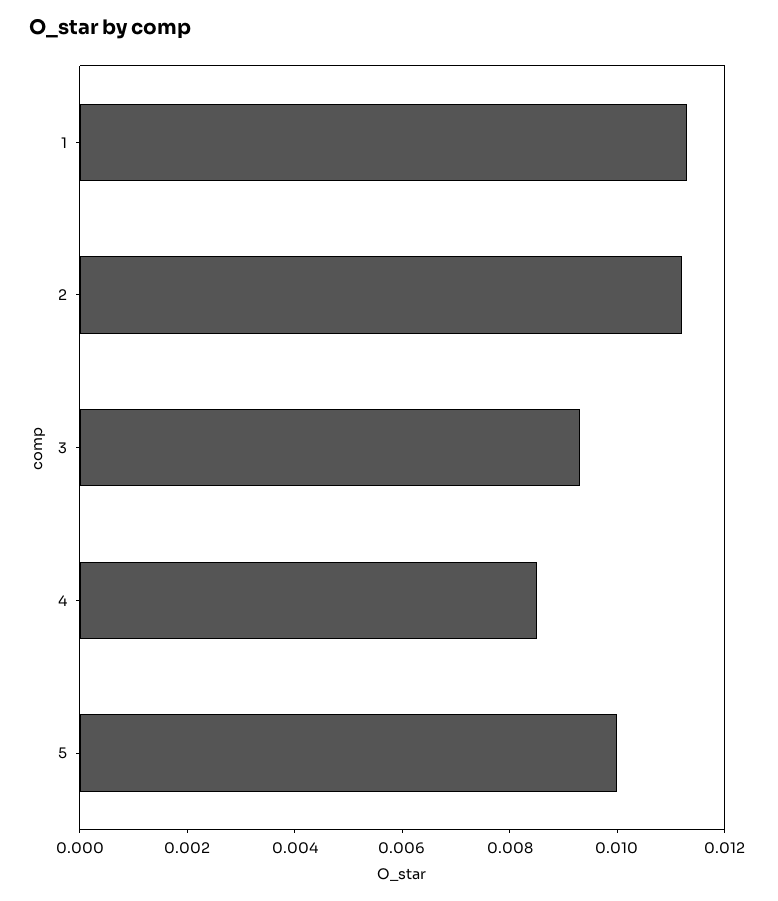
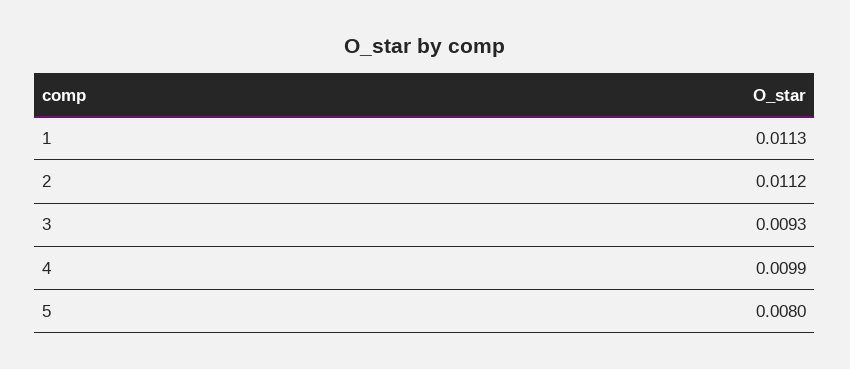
  {
    "1": 0.0113,
    "2": 0.0112,
    "3": 0.0093,
-   "4": 0.0085,
+   "4": 0.0099,
-   "5": 0.01
+   "5": 0.008
  }

